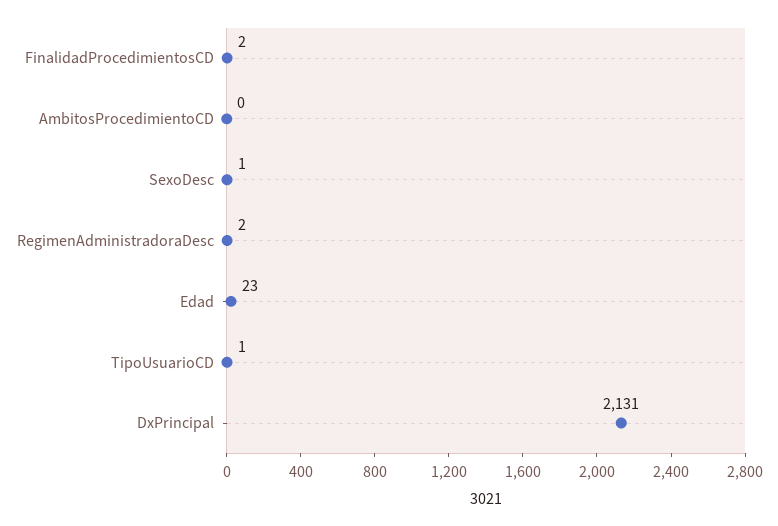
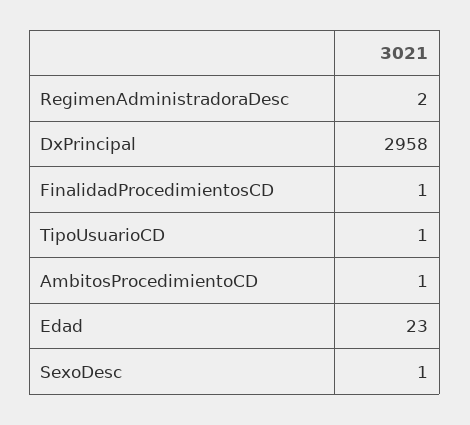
  {
-   "FinalidadProcedimientosCD": 2,
+   "FinalidadProcedimientosCD": 1,
-   "AmbitosProcedimientoCD": 0,
+   "AmbitosProcedimientoCD": 1,
    "SexoDesc": 1,
    "RegimenAdministradoraDesc": 2,
    "Edad": 23,
    "TipoUsuarioCD": 1,
-   "DxPrincipal": 2131
+   "DxPrincipal": 2958
  }

